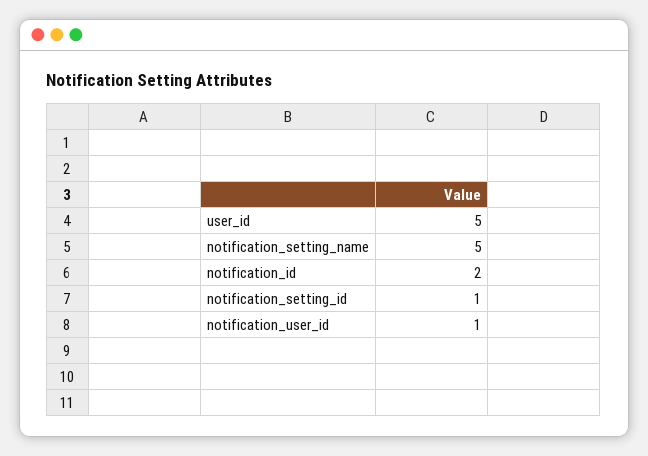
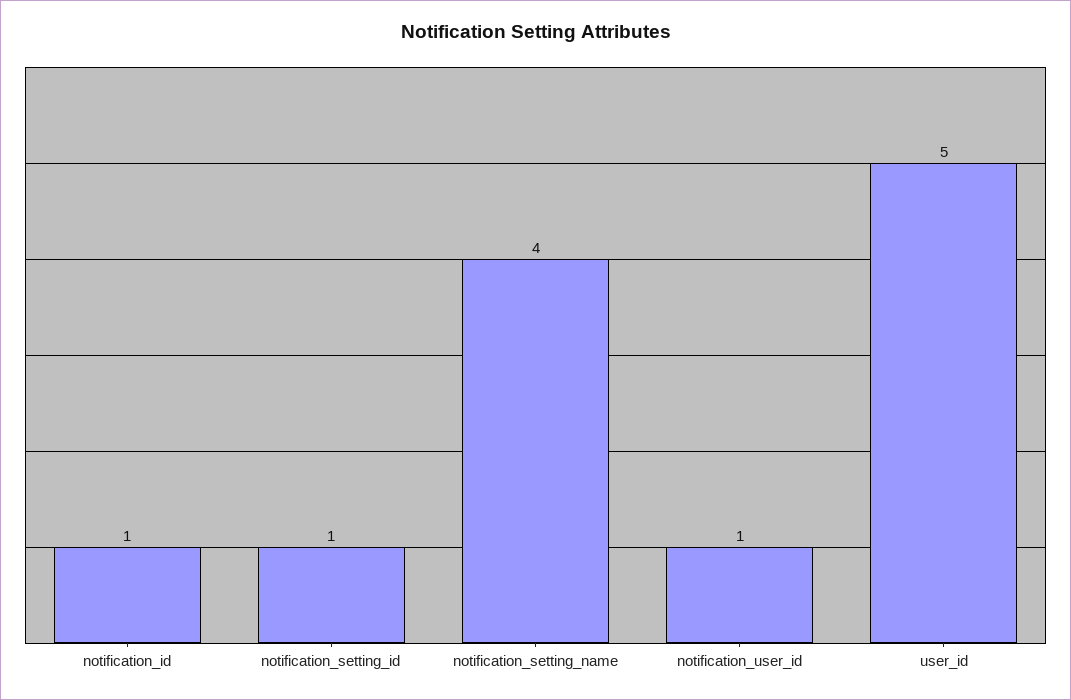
  {
    "user_id": 5,
-   "notification_setting_name": 5,
+   "notification_setting_name": 4,
-   "notification_id": 2,
+   "notification_id": 1,
    "notification_setting_id": 1,
    "notification_user_id": 1
  }

